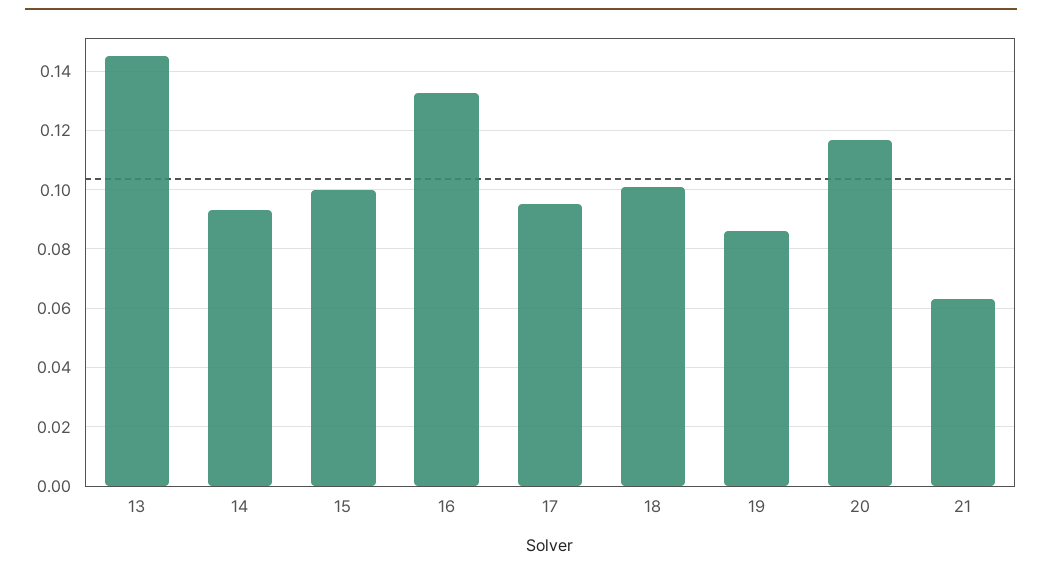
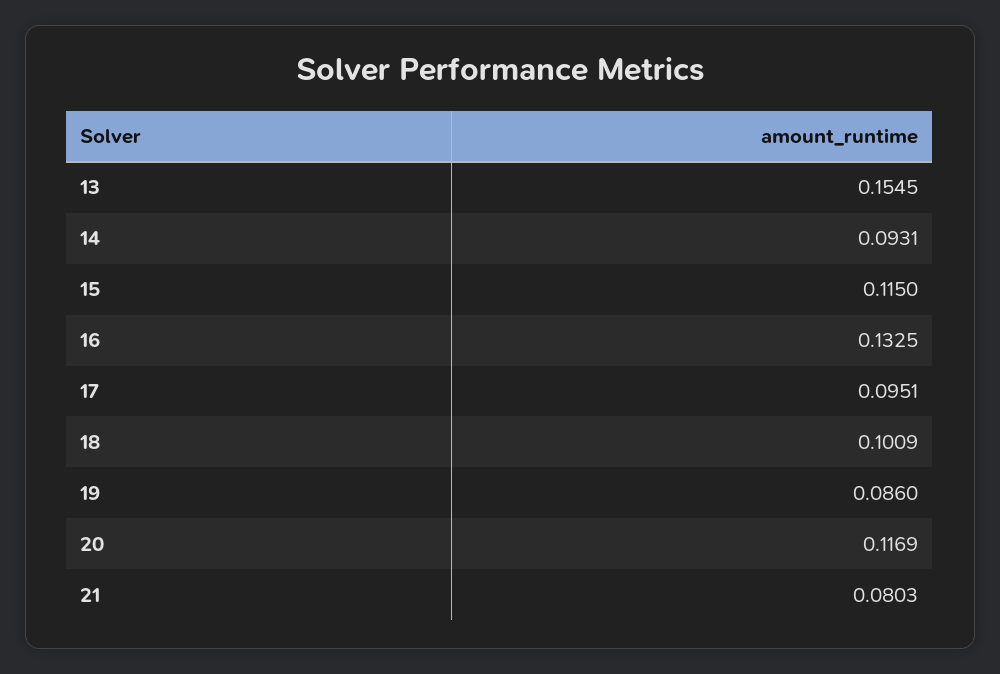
  {
-   "13": 0.145,
+   "13": 0.1545,
    "14": 0.0931,
-   "15": 0.1,
+   "15": 0.115,
    "16": 0.1325,
    "17": 0.0951,
    "18": 0.1009,
    "19": 0.086,
    "20": 0.1169,
-   "21": 0.0625
+   "21": 0.0803
  }

